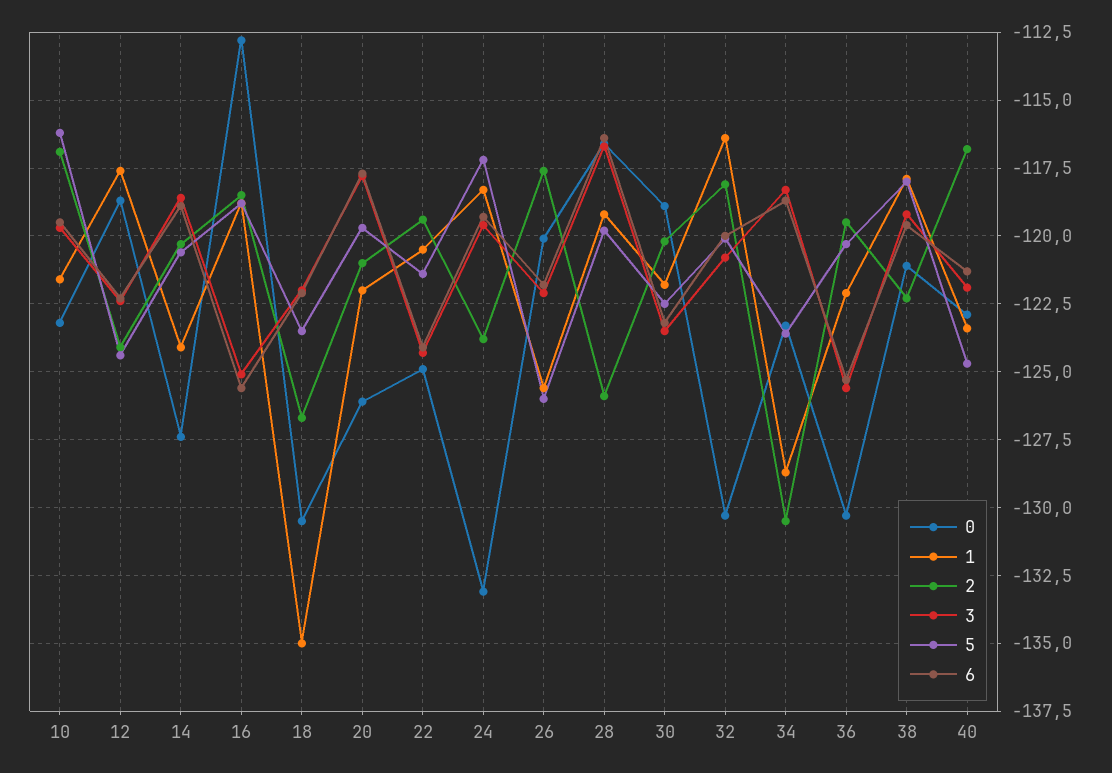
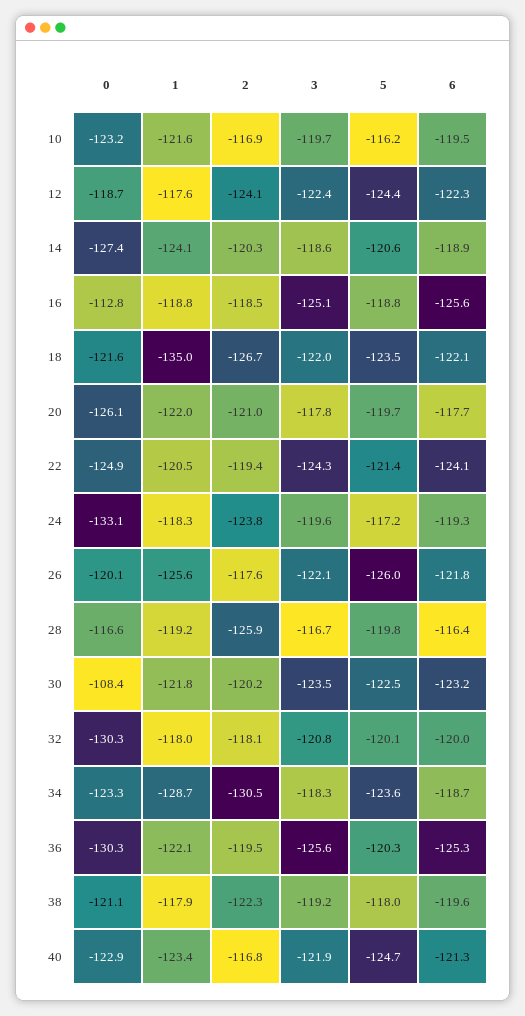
  {
    "0": {
      "10": -123.2,
      "12": -118.7,
      "14": -127.4,
      "16": -112.8,
-     "18": -130.5,
+     "18": -121.6,
      "20": -126.1,
      "22": -124.9,
      "24": -133.1,
      "26": -120.1,
      "28": -116.6,
-     "30": -119,
+     "30": -108.4,
      "32": -130.3,
      "34": -123.3,
      "36": -130.3,
      "38": -121.1,
      "40": -122.9
    },
    "1": {
      "10": -121.6,
      "12": -117.6,
      "14": -124.1,
      "16": -118.8,
      "18": -135,
      "20": -122,
      "22": -120.5,
      "24": -118.3,
      "26": -125.6,
      "28": -119.2,
      "30": -121.8,
-     "32": -116.5,
+     "32": -118,
      "34": -128.7,
      "36": -122.1,
      "38": -117.9,
      "40": -123.4
    },
    "2": {
      "10": -116.9,
      "12": -124.1,
      "14": -120.3,
      "16": -118.5,
      "18": -126.7,
      "20": -121,
      "22": -119.4,
      "24": -123.8,
      "26": -117.6,
      "28": -125.9,
      "30": -120.2,
      "32": -118.1,
      "34": -130.5,
      "36": -119.5,
      "38": -122.3,
      "40": -116.8
    },
    "3": {
      "10": -119.7,
      "12": -122.4,
      "14": -118.6,
      "16": -125.1,
      "18": -122,
      "20": -117.8,
      "22": -124.3,
      "24": -119.6,
      "26": -122.1,
      "28": -116.7,
      "30": -123.5,
      "32": -120.8,
      "34": -118.3,
      "36": -125.6,
      "38": -119.2,
      "40": -121.9
    },
    "5": {
      "10": -116.2,
      "12": -124.4,
      "14": -120.6,
      "16": -118.8,
      "18": -123.5,
      "20": -119.7,
      "22": -121.4,
      "24": -117.2,
      "26": -126,
      "28": -119.8,
      "30": -122.5,
      "32": -120.1,
      "34": -123.6,
      "36": -120.3,
      "38": -118,
      "40": -124.7
    },
    "6": {
      "10": -119.5,
      "12": -122.3,
      "14": -118.9,
      "16": -125.6,
      "18": -122.1,
      "20": -117.7,
      "22": -124.1,
      "24": -119.3,
      "26": -121.8,
      "28": -116.4,
      "30": -123.2,
      "32": -120,
      "34": -118.7,
      "36": -125.3,
      "38": -119.6,
      "40": -121.3
    }
  }

